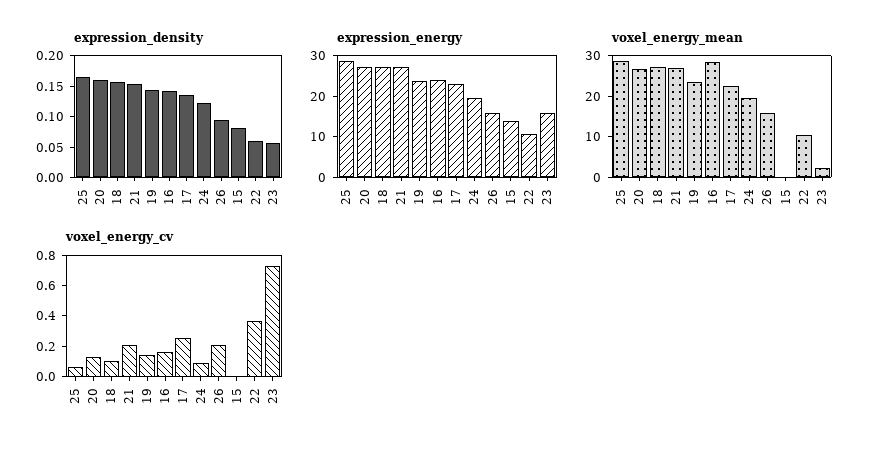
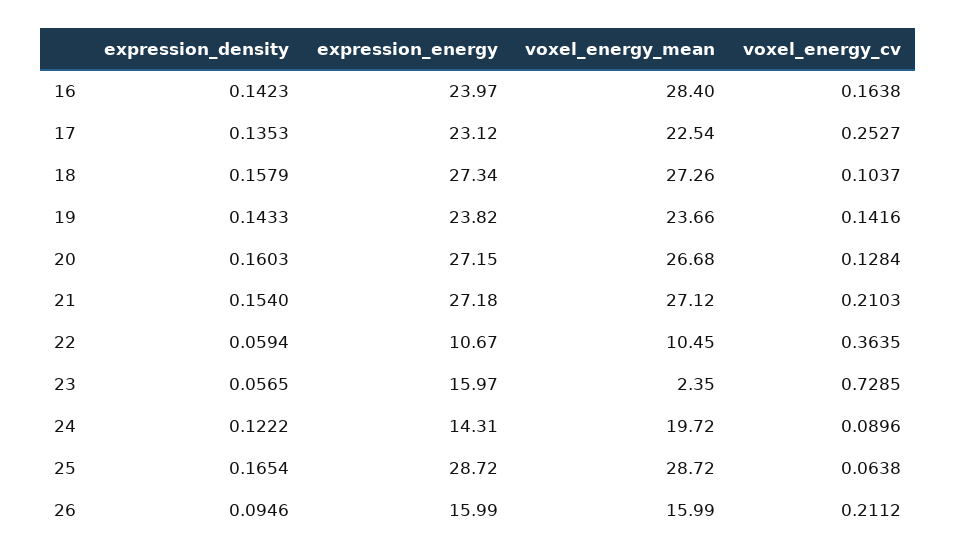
  {
    "expression_density": {
      "25": 0.1654,
      "20": 0.1603,
      "18": 0.1579,
      "21": 0.154,
      "19": 0.1433,
      "16": 0.1423,
      "17": 0.1353,
      "24": 0.1222,
      "26": 0.0946,
-     "15": 0.075,
      "22": 0.0594,
      "23": 0.0565
    },
    "expression_energy": {
      "25": 28.72,
      "20": 27.15,
      "18": 27.34,
      "21": 27.18,
      "19": 23.82,
      "16": 23.97,
      "17": 23.12,
-     "24": 20,
+     "24": 14.31,
      "26": 15.99,
-     "15": 14,
      "22": 10.67,
      "23": 15.97
    },
    "voxel_energy_mean": {
      "25": 28.72,
      "20": 26.68,
      "18": 27.26,
      "21": 27.12,
      "19": 23.66,
      "16": 28.4,
      "17": 22.54,
      "24": 19.72,
      "26": 15.99,
-     "15": 0,
      "22": 10.45,
      "23": 2.35
    },
    "voxel_energy_cv": {
      "25": 0.0638,
      "20": 0.1284,
      "18": 0.1037,
      "21": 0.2103,
      "19": 0.1416,
      "16": 0.1638,
      "17": 0.2527,
      "24": 0.0896,
      "26": 0.2112,
-     "15": 0,
      "22": 0.3635,
      "23": 0.7285
    }
  }

